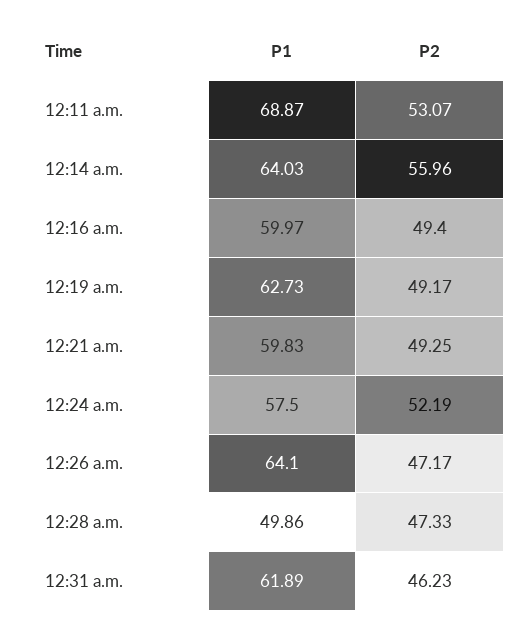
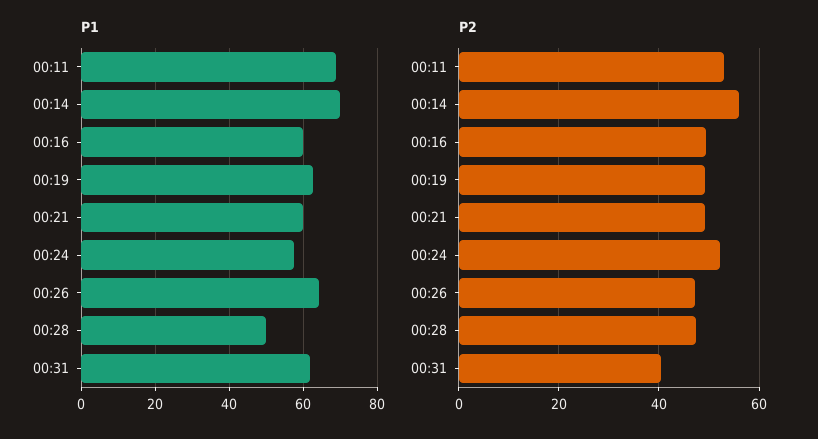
  {
    "P1": {
      "12:11 a.m.": 68.87,
-     "12:14 a.m.": 64.03,
+     "12:14 a.m.": 70,
      "12:16 a.m.": 59.97,
      "12:19 a.m.": 62.73,
      "12:21 a.m.": 59.83,
      "12:24 a.m.": 57.5,
      "12:26 a.m.": 64.1,
      "12:28 a.m.": 49.86,
      "12:31 a.m.": 61.89
    },
    "P2": {
      "12:11 a.m.": 53.07,
      "12:14 a.m.": 55.96,
      "12:16 a.m.": 49.4,
      "12:19 a.m.": 49.17,
      "12:21 a.m.": 49.25,
      "12:24 a.m.": 52.19,
      "12:26 a.m.": 47.17,
      "12:28 a.m.": 47.33,
-     "12:31 a.m.": 46.23
+     "12:31 a.m.": 40
    }
  }

